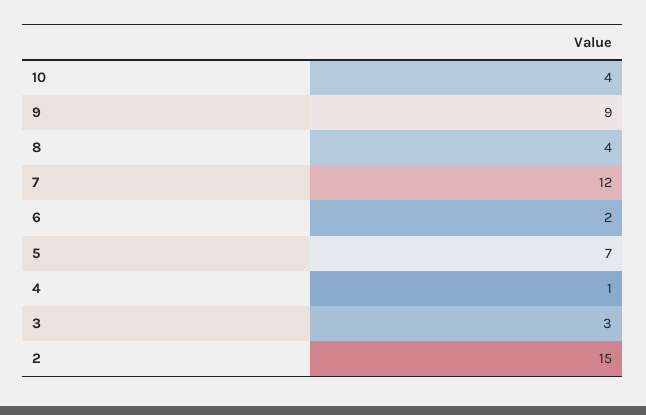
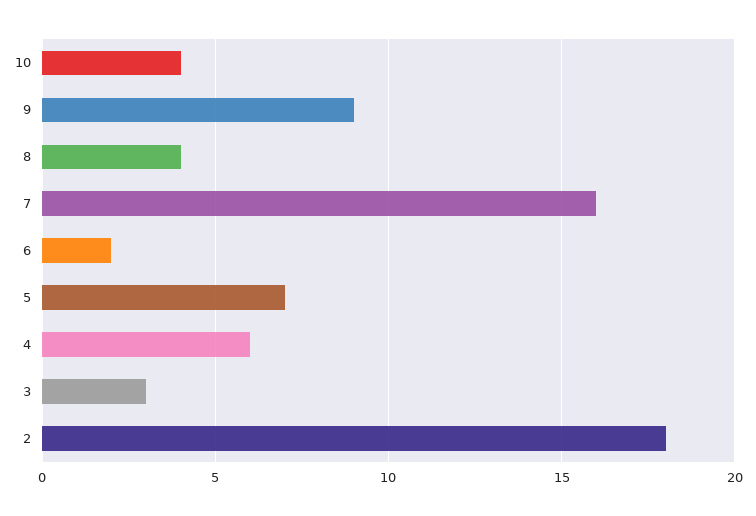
  {
    "10": 4,
    "9": 9,
    "8": 4,
-   "7": 12,
+   "7": 16,
    "6": 2,
    "5": 7,
-   "4": 1,
+   "4": 6,
    "3": 3,
-   "2": 15
+   "2": 18
  }

